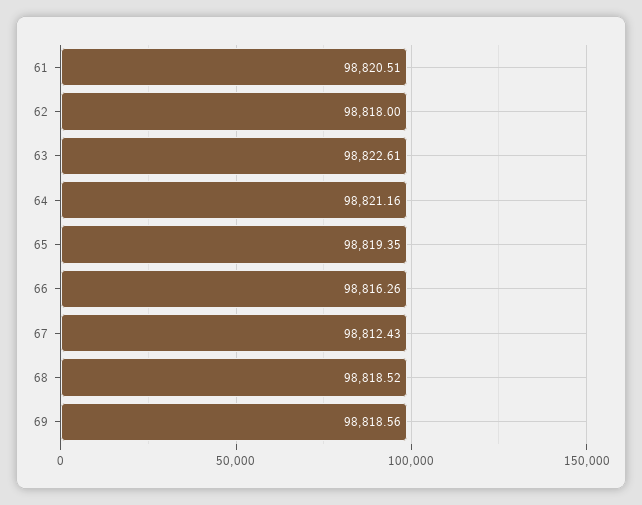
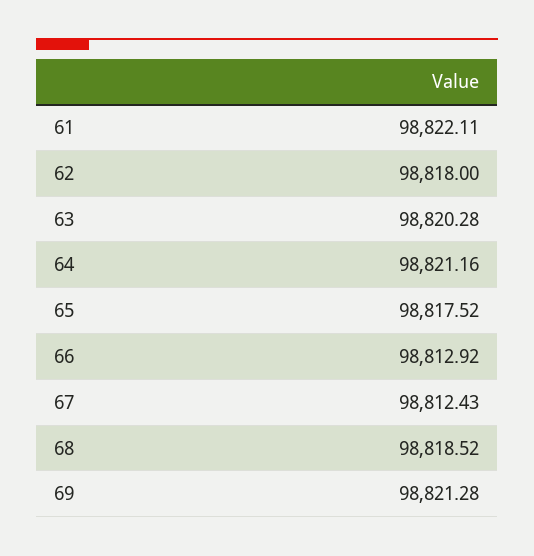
  {
-   "61": 98820.51,
+   "61": 98822.11,
    "62": 98818,
-   "63": 98822.61,
+   "63": 98820.28,
    "64": 98821.16,
-   "65": 98819.35,
+   "65": 98817.52,
-   "66": 98816.26,
+   "66": 98812.92,
    "67": 98812.43,
    "68": 98818.52,
-   "69": 98818.56
+   "69": 98821.28
  }

